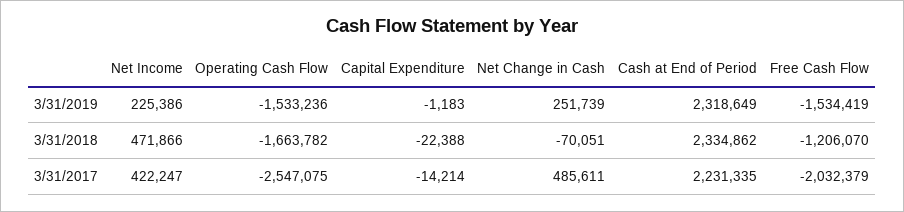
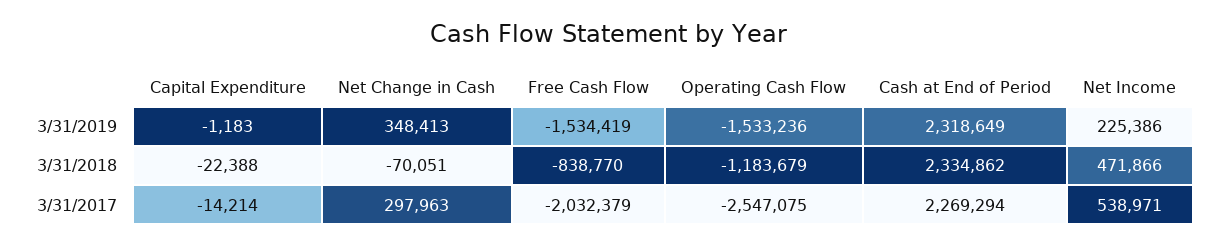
  {
    "Net Income": {
      "3/31/2019": 225386,
      "3/31/2018": 471866,
-     "3/31/2017": 422247
+     "3/31/2017": 538971
    },
    "Operating Cash Flow": {
      "3/31/2019": -1533236,
-     "3/31/2018": -1663782,
+     "3/31/2018": -1183679,
      "3/31/2017": -2547075
    },
    "Capital Expenditure": {
      "3/31/2019": -1183,
      "3/31/2018": -22388,
      "3/31/2017": -14214
    },
    "Net Change in Cash": {
-     "3/31/2019": 251739,
+     "3/31/2019": 348413,
      "3/31/2018": -70051,
-     "3/31/2017": 485611
+     "3/31/2017": 297963
    },
    "Cash at End of Period": {
      "3/31/2019": 2318649,
      "3/31/2018": 2334862,
-     "3/31/2017": 2231335
+     "3/31/2017": 2269294
    },
    "Free Cash Flow": {
      "3/31/2019": -1534419,
-     "3/31/2018": -1206070,
+     "3/31/2018": -838770,
      "3/31/2017": -2032379
    }
  }

